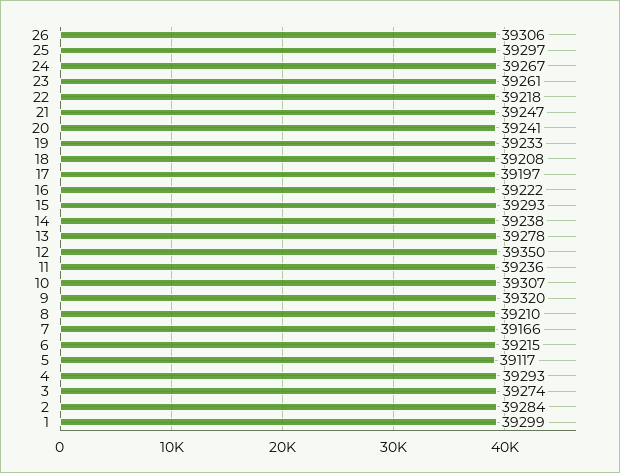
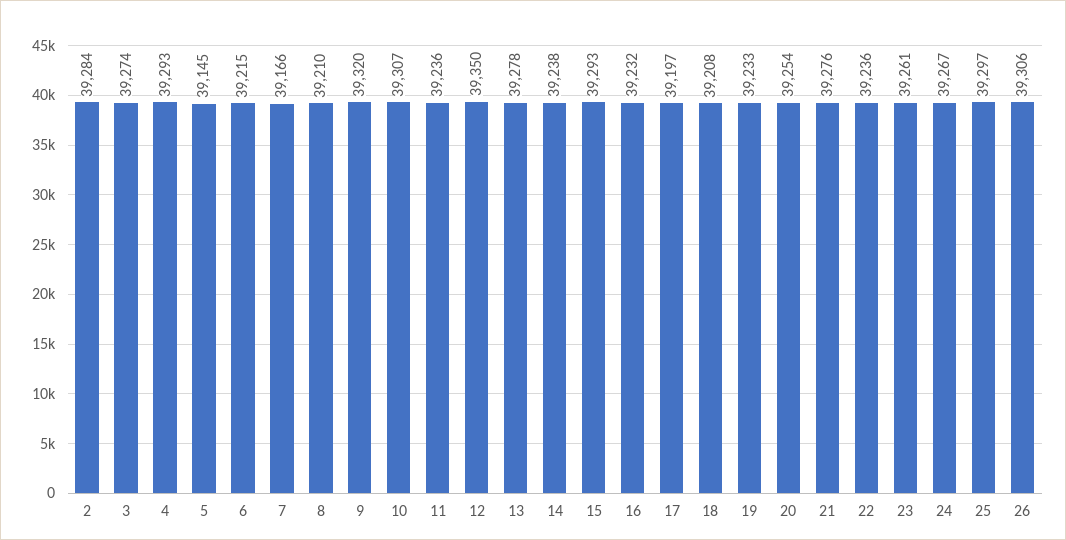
  {
    "26": 39306,
    "25": 39297,
    "24": 39267,
    "23": 39261,
-   "22": 39218,
+   "22": 39236,
-   "21": 39247,
+   "21": 39276,
-   "20": 39241,
+   "20": 39254,
    "19": 39233,
    "18": 39208,
    "17": 39197,
-   "16": 39222,
+   "16": 39232,
    "15": 39293,
    "14": 39238,
    "13": 39278,
    "12": 39350,
    "11": 39236,
    "10": 39307,
    "9": 39320,
    "8": 39210,
    "7": 39166,
    "6": 39215,
-   "5": 39117,
+   "5": 39145,
    "4": 39293,
    "3": 39274,
-   "2": 39284,
+   "2": 39284
-   "1": 39299
  }

